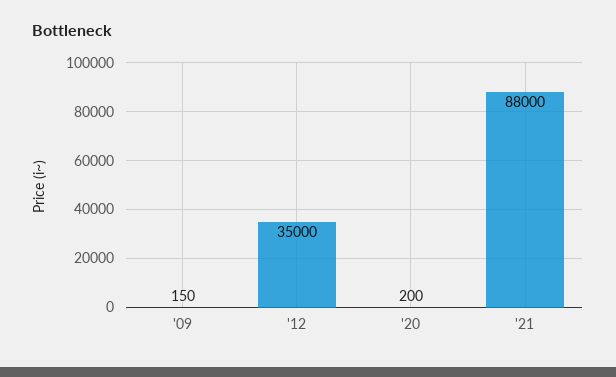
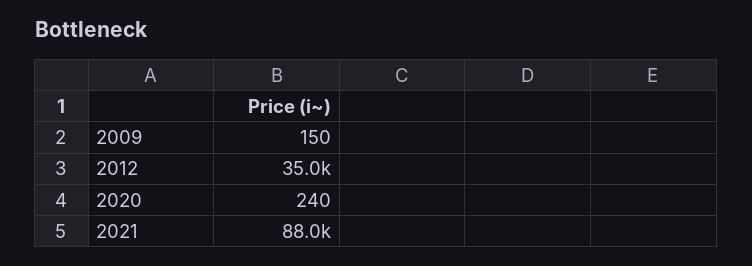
  {
    "'09": 150,
    "'12": 35000,
-   "'20": 200,
+   "'20": 240,
    "'21": 88000
  }

